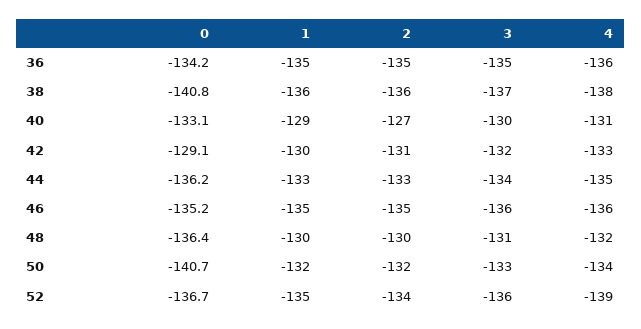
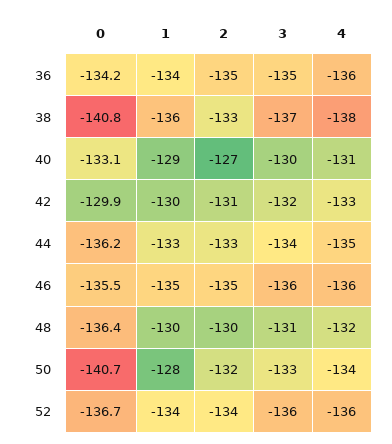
  {
    "0": {
      "36": -134.2,
      "38": -140.8,
      "40": -133.1,
-     "42": -129.1,
+     "42": -129.9,
      "44": -136.2,
-     "46": -135.2,
+     "46": -135.5,
      "48": -136.4,
      "50": -140.7,
      "52": -136.7
    },
    "1": {
-     "36": -135,
+     "36": -134,
      "38": -136,
      "40": -129,
      "42": -130,
      "44": -133,
      "46": -135,
      "48": -130,
-     "50": -132,
+     "50": -128,
-     "52": -135
+     "52": -134
    },
    "2": {
      "36": -135,
-     "38": -136,
+     "38": -133,
      "40": -127,
      "42": -131,
      "44": -133,
      "46": -135,
      "48": -130,
      "50": -132,
      "52": -134
    },
    "3": {
      "36": -135,
      "38": -137,
      "40": -130,
      "42": -132,
      "44": -134,
      "46": -136,
      "48": -131,
      "50": -133,
      "52": -136
    },
    "4": {
      "36": -136,
      "38": -138,
      "40": -131,
      "42": -133,
      "44": -135,
      "46": -136,
      "48": -132,
      "50": -134,
-     "52": -139
+     "52": -136
    }
  }

